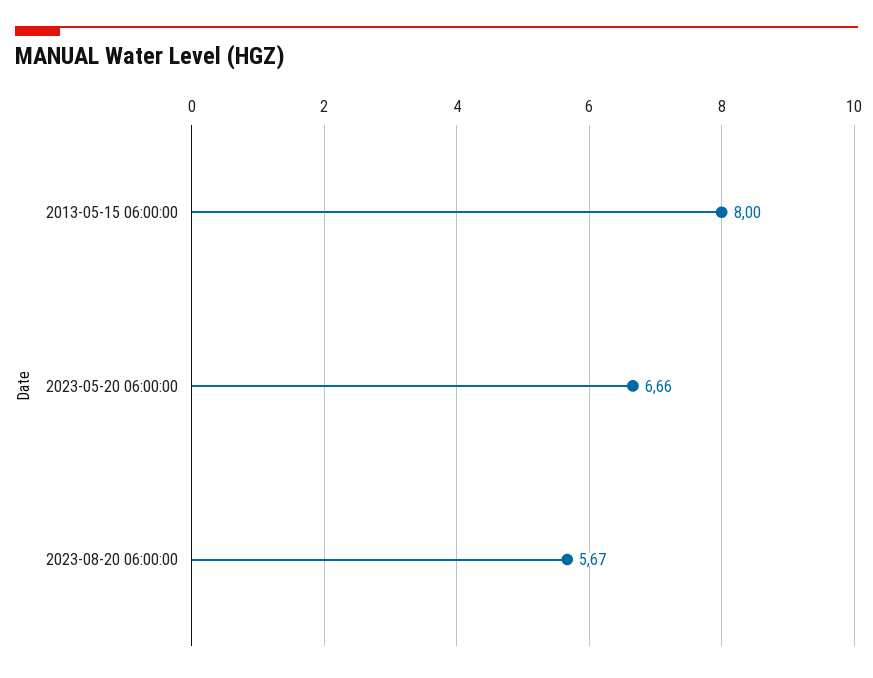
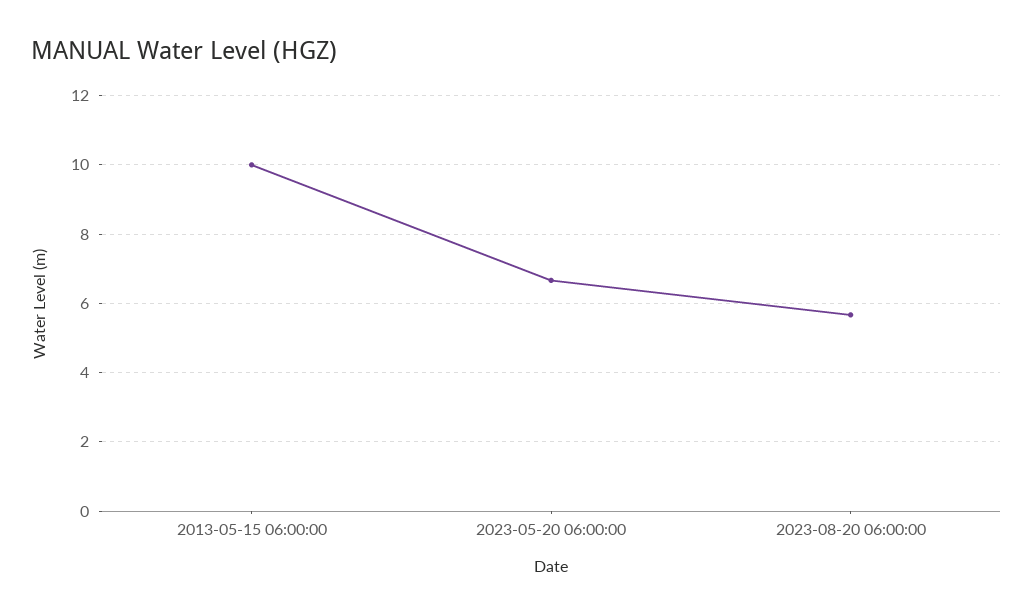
  {
-   "2013-05-15 06:00:00": 8,
+   "2013-05-15 06:00:00": 10,
    "2023-05-20 06:00:00": 6.66,
    "2023-08-20 06:00:00": 5.67
  }

